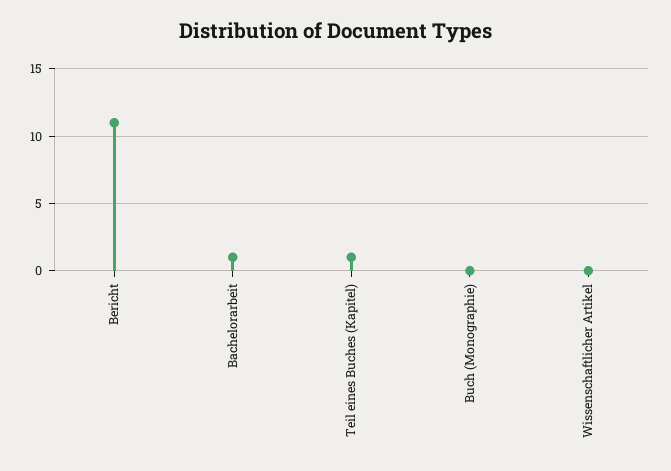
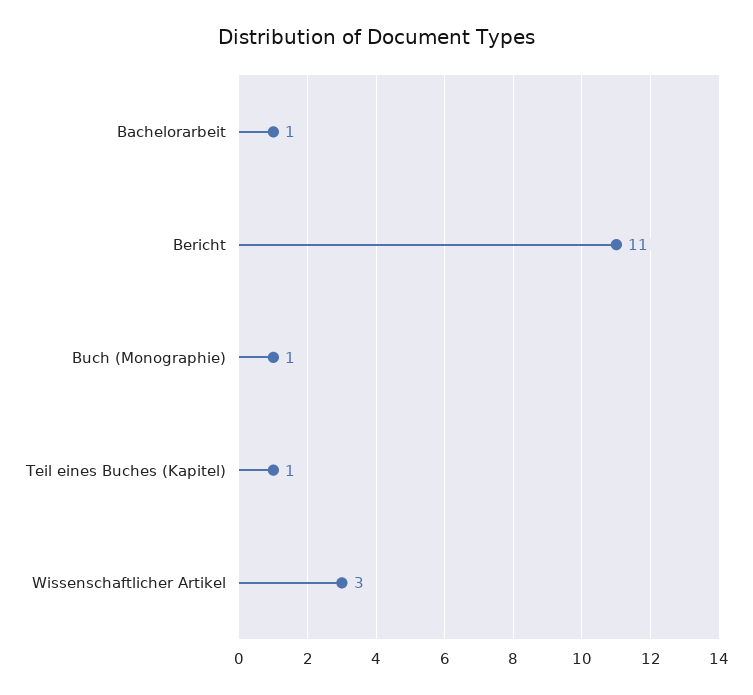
  {
    "Bericht": 11,
    "Bachelorarbeit": 1,
    "Teil eines Buches (Kapitel)": 1,
-   "Buch (Monographie)": 0,
+   "Buch (Monographie)": 1,
-   "Wissenschaftlicher Artikel": 0
+   "Wissenschaftlicher Artikel": 3
  }

